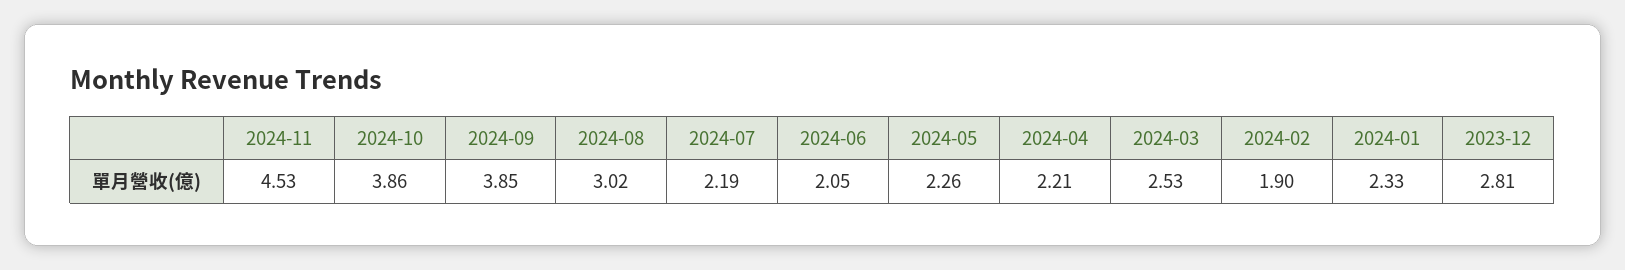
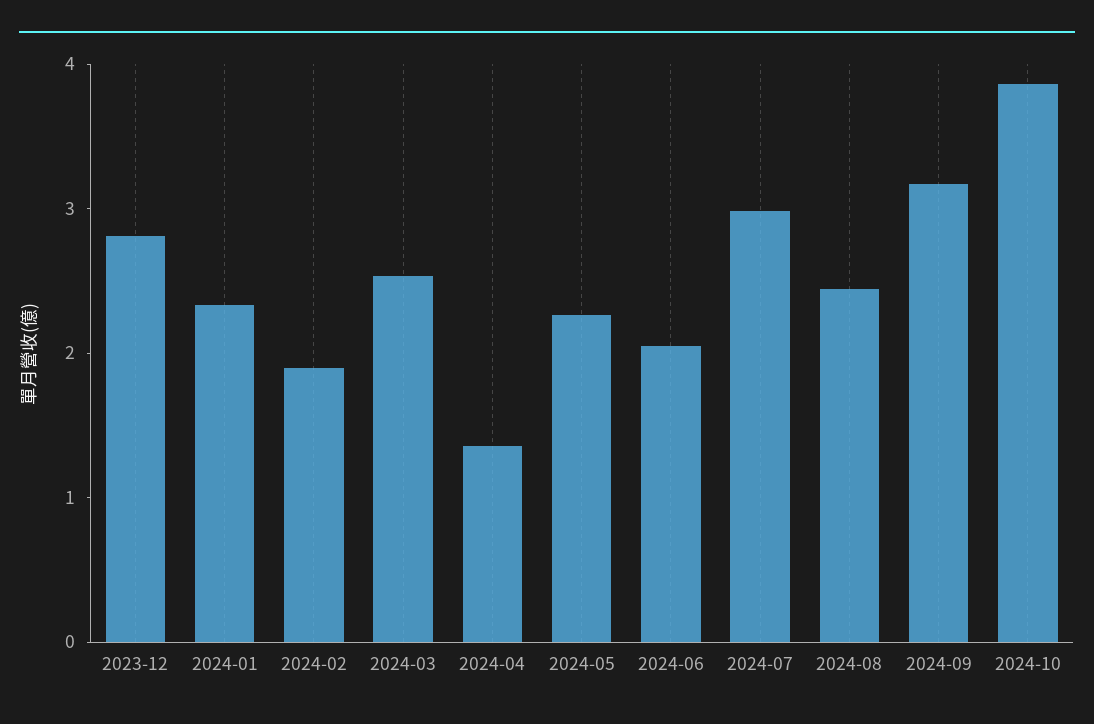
  {
-   "2024-11": 4.53,
    "2024-10": 3.86,
-   "2024-09": 3.85,
+   "2024-09": 3.2,
-   "2024-08": 3.02,
+   "2024-08": 2.4,
-   "2024-07": 2.19,
+   "2024-07": 3,
    "2024-06": 2.05,
    "2024-05": 2.26,
-   "2024-04": 2.21,
+   "2024-04": 1.4,
    "2024-03": 2.53,
    "2024-02": 1.9,
    "2024-01": 2.33,
    "2023-12": 2.81
  }

